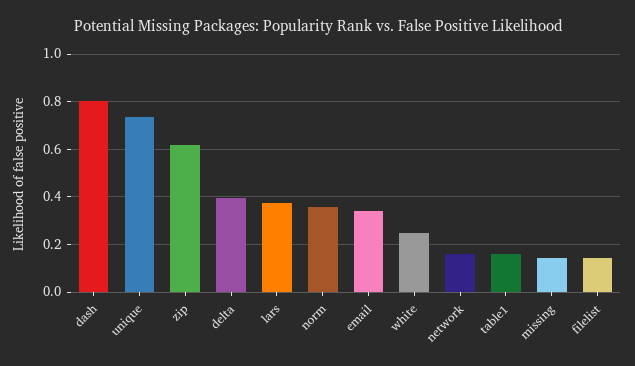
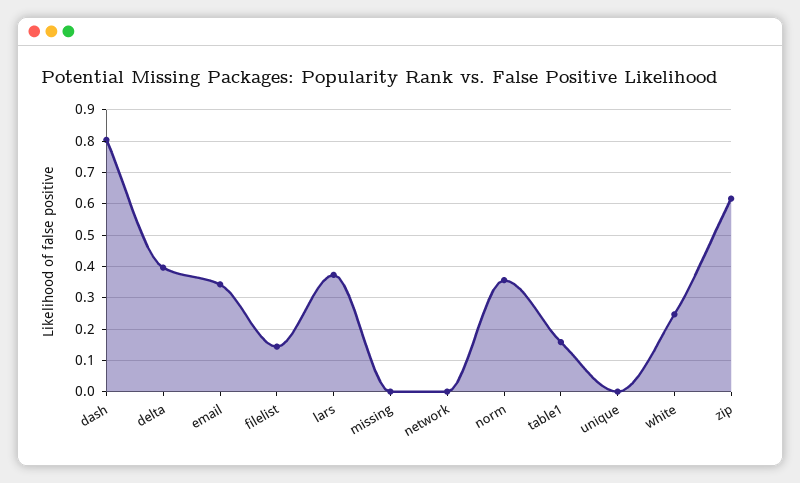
  {
    "dash": 0.8,
-   "unique": 0.75,
+   "unique": 0,
    "zip": 0.62,
    "delta": 0.4,
    "lars": 0.38,
    "norm": 0.36,
    "email": 0.34,
    "white": 0.24,
-   "network": 0.15,
+   "network": 0,
    "table1": 0.16,
-   "missing": 0.15,
+   "missing": 0,
    "filelist": 0.14
  }

